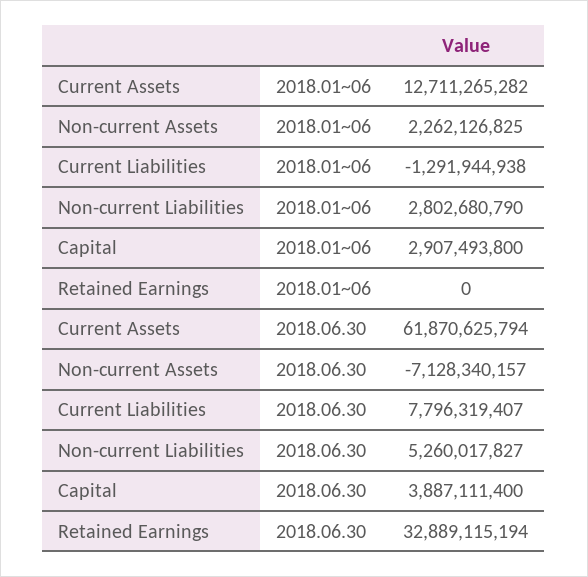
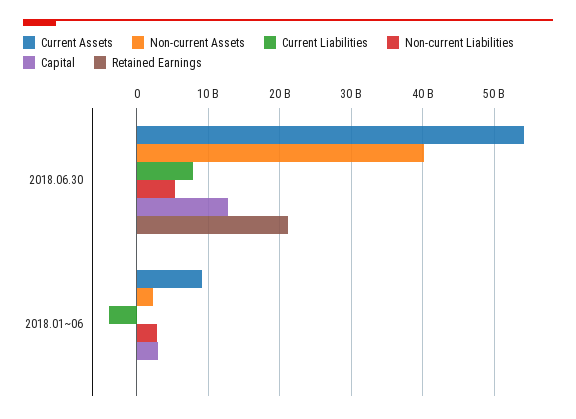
  {
    "Current Assets": {
-     "2018.01~06": 12711265282,
+     "2018.01~06": 9000000000,
-     "2018.06.30": 61870625794
+     "2018.06.30": 54000000000
    },
    "Non-current Assets": {
      "2018.01~06": 2262126825,
-     "2018.06.30": -7128340157
+     "2018.06.30": 40000000000
    },
    "Current Liabilities": {
-     "2018.01~06": -1291944938,
+     "2018.01~06": -4000000000,
      "2018.06.30": 7796319407
    },
    "Non-current Liabilities": {
      "2018.01~06": 2802680790,
      "2018.06.30": 5260017827
    },
    "Capital": {
      "2018.01~06": 2907493800,
-     "2018.06.30": 3887111400
+     "2018.06.30": 13000000000
    },
    "Retained Earnings": {
      "2018.01~06": 0,
-     "2018.06.30": 32889115194
+     "2018.06.30": 21000000000
    }
  }

